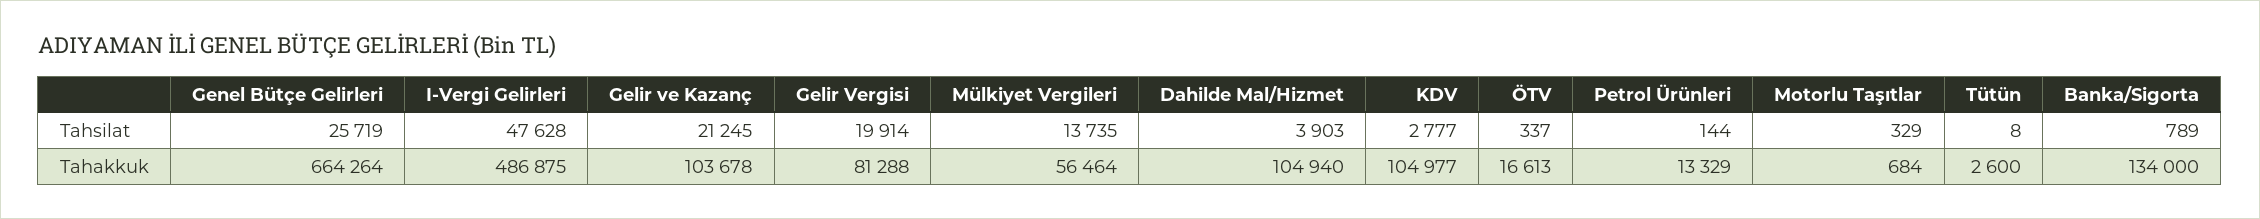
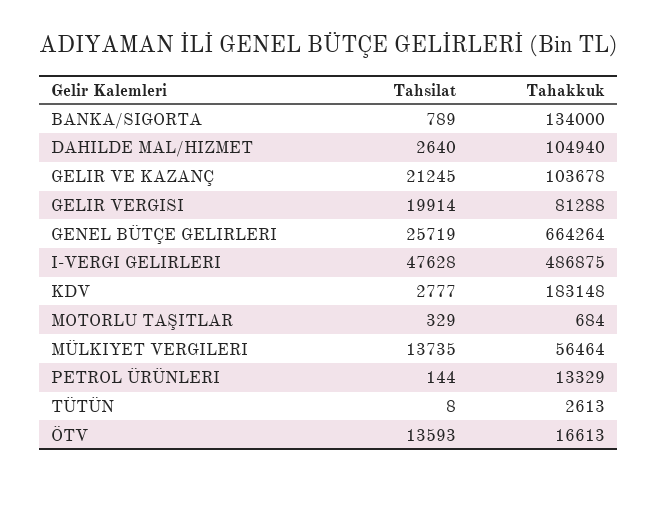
  {
    "Genel Bütçe Gelirleri": {
      "Tahsilat": 25719,
      "Tahakkuk": 664264
    },
    "I-Vergi Gelirleri": {
      "Tahsilat": 47628,
      "Tahakkuk": 486875
    },
    "Gelir ve Kazanç": {
      "Tahsilat": 21245,
      "Tahakkuk": 103678
    },
    "Gelir Vergisi": {
      "Tahsilat": 19914,
      "Tahakkuk": 81288
    },
    "Mülkiyet Vergileri": {
      "Tahsilat": 13735,
      "Tahakkuk": 56464
    },
    "Dahilde Mal/Hizmet": {
-     "Tahsilat": 3903,
+     "Tahsilat": 2640,
      "Tahakkuk": 104940
    },
    "KDV": {
      "Tahsilat": 2777,
-     "Tahakkuk": 104977
+     "Tahakkuk": 183148
    },
    "ÖTV": {
-     "Tahsilat": 337,
+     "Tahsilat": 13593,
      "Tahakkuk": 16613
    },
    "Petrol Ürünleri": {
      "Tahsilat": 144,
      "Tahakkuk": 13329
    },
    "Motorlu Taşıtlar": {
      "Tahsilat": 329,
      "Tahakkuk": 684
    },
    "Tütün": {
      "Tahsilat": 8,
-     "Tahakkuk": 2600
+     "Tahakkuk": 2613
    },
    "Banka/Sigorta": {
      "Tahsilat": 789,
      "Tahakkuk": 134000
    }
  }

